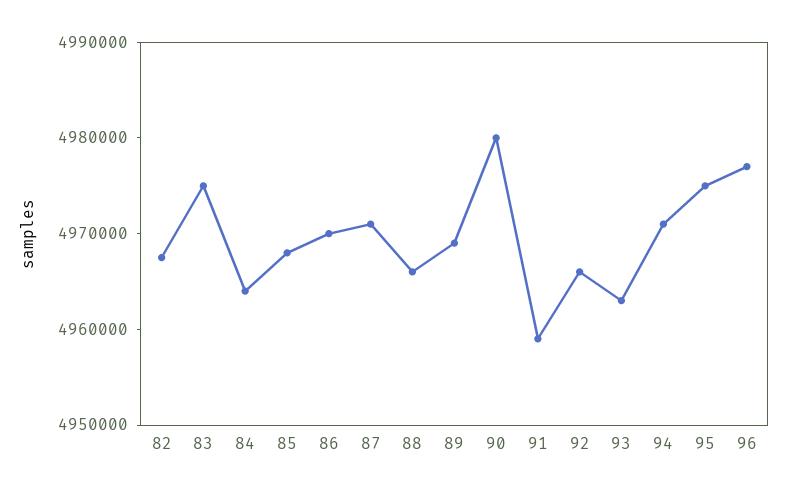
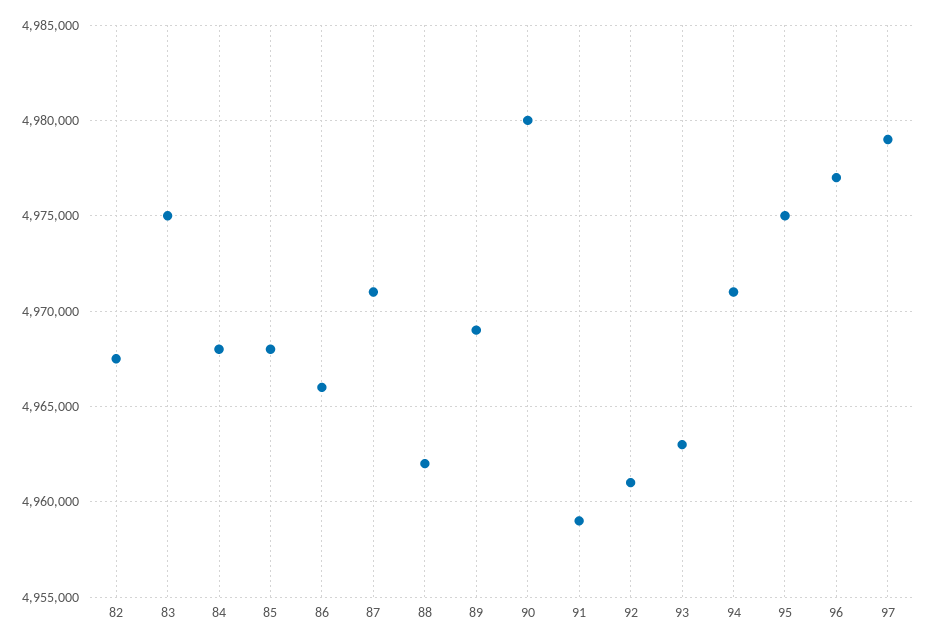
  {
    "82": 4967500,
    "83": 4975000,
-   "84": 4964000,
+   "84": 4968000,
    "85": 4968000,
-   "86": 4970000,
+   "86": 4966000,
    "87": 4971000,
-   "88": 4966000,
+   "88": 4962000,
    "89": 4969000,
    "90": 4980000,
    "91": 4959000,
-   "92": 4966000,
+   "92": 4961000,
    "93": 4963000,
    "94": 4971000,
    "95": 4975000,
-   "96": 4977000
+   "96": 4977000,
+   "97": 4979000
  }

